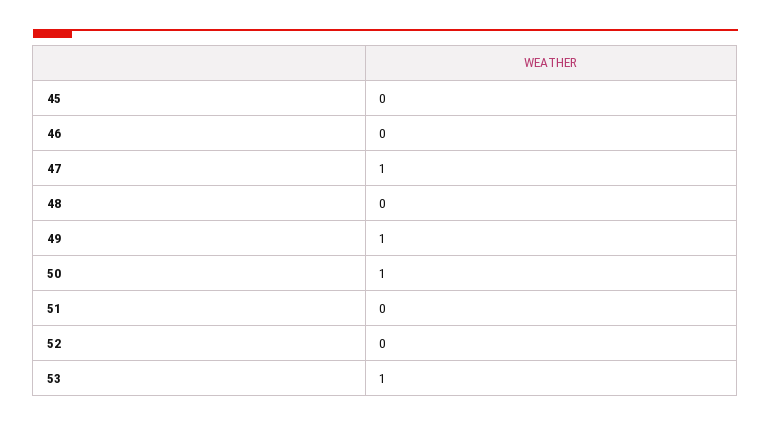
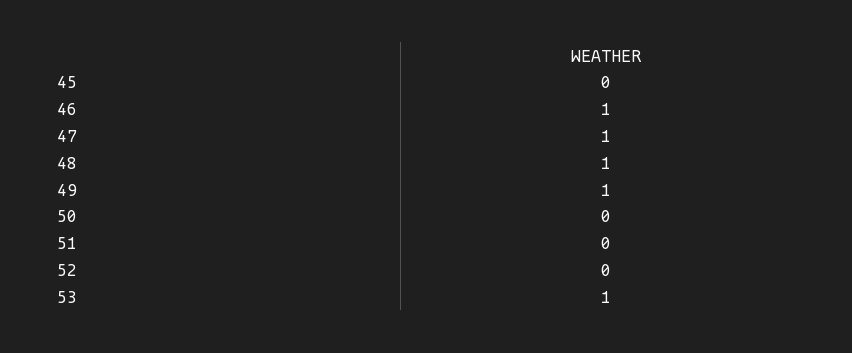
  {
    "45": 0,
-   "46": 0,
+   "46": 1,
    "47": 1,
-   "48": 0,
+   "48": 1,
    "49": 1,
-   "50": 1,
+   "50": 0,
    "51": 0,
    "52": 0,
    "53": 1
  }

